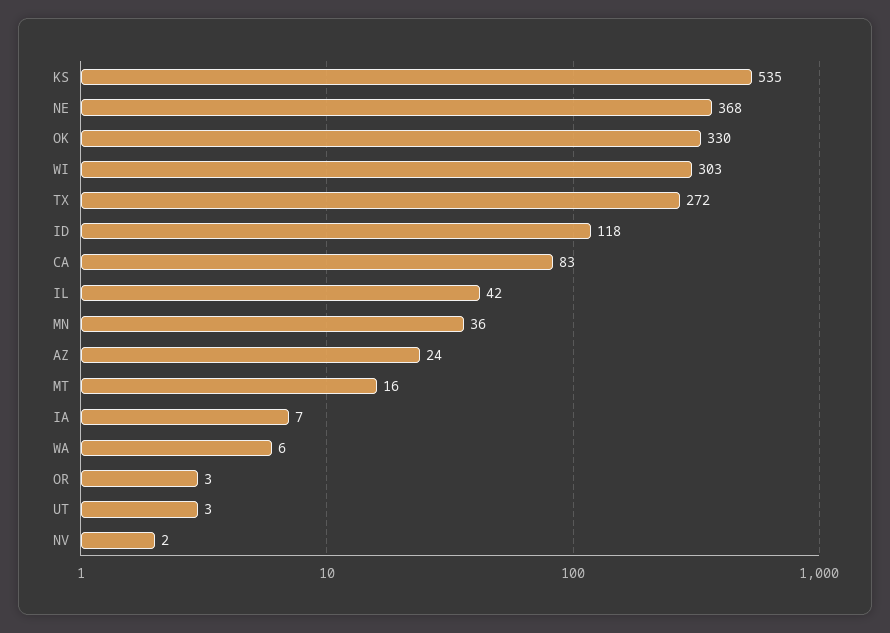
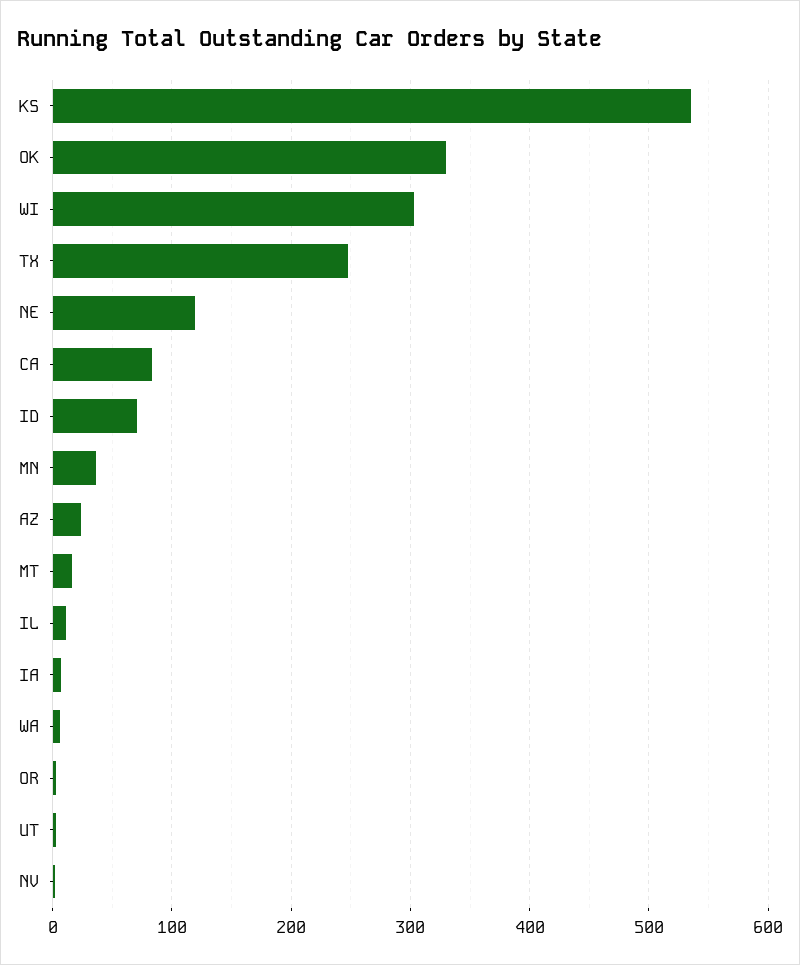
  {
    "KS": 535,
-   "NE": 368,
+   "NE": 120,
    "OK": 330,
    "WI": 303,
-   "TX": 272,
+   "TX": 250,
-   "ID": 118,
+   "ID": 70,
    "CA": 83,
-   "IL": 42,
+   "IL": 10,
    "MN": 36,
    "AZ": 24,
    "MT": 16,
    "IA": 7,
    "WA": 6,
    "OR": 3,
    "UT": 3,
    "NV": 2
  }

